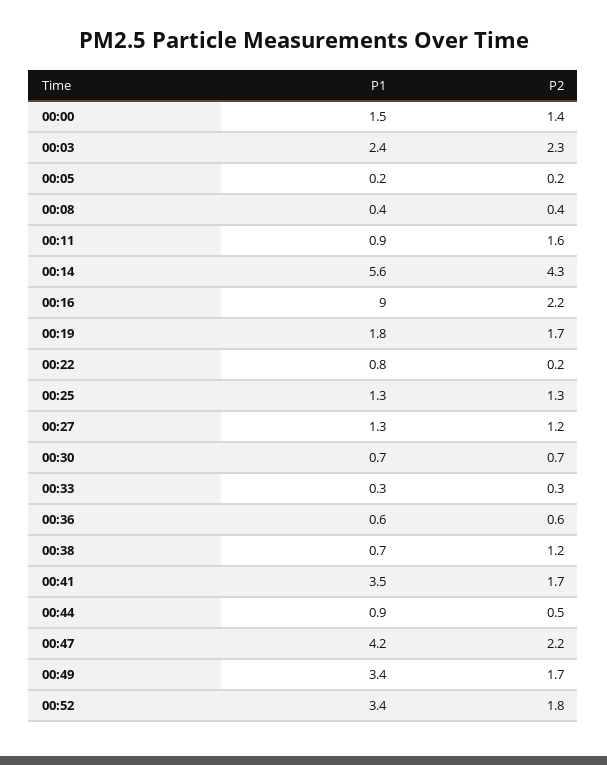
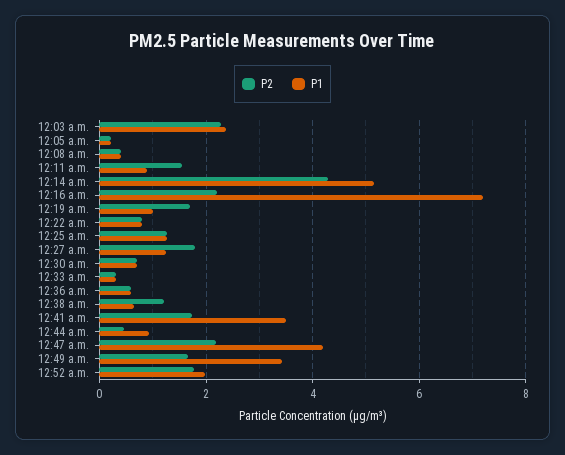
  {
    "P1": {
-     "00:00": 1.5,
      "00:03": 2.4,
      "00:05": 0.2,
      "00:08": 0.4,
      "00:11": 0.9,
-     "00:14": 5.6,
+     "00:14": 5.2,
-     "00:16": 9,
+     "00:16": 7.2,
-     "00:19": 1.8,
+     "00:19": 1,
      "00:22": 0.8,
      "00:25": 1.3,
      "00:27": 1.3,
      "00:30": 0.7,
      "00:33": 0.3,
      "00:36": 0.6,
      "00:38": 0.7,
      "00:41": 3.5,
      "00:44": 0.9,
      "00:47": 4.2,
      "00:49": 3.4,
-     "00:52": 3.4
+     "00:52": 2
    },
    "P2": {
-     "00:00": 1.4,
      "00:03": 2.3,
      "00:05": 0.2,
      "00:08": 0.4,
      "00:11": 1.6,
      "00:14": 4.3,
      "00:16": 2.2,
      "00:19": 1.7,
-     "00:22": 0.2,
+     "00:22": 0.8,
      "00:25": 1.3,
-     "00:27": 1.2,
+     "00:27": 1.8,
      "00:30": 0.7,
      "00:33": 0.3,
      "00:36": 0.6,
      "00:38": 1.2,
      "00:41": 1.7,
      "00:44": 0.5,
      "00:47": 2.2,
      "00:49": 1.7,
      "00:52": 1.8
    }
  }

